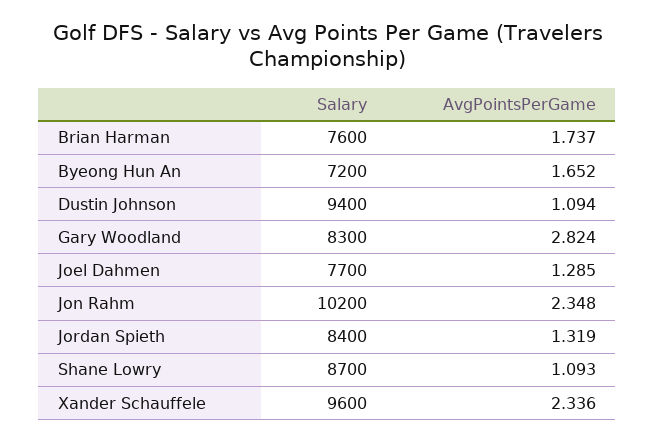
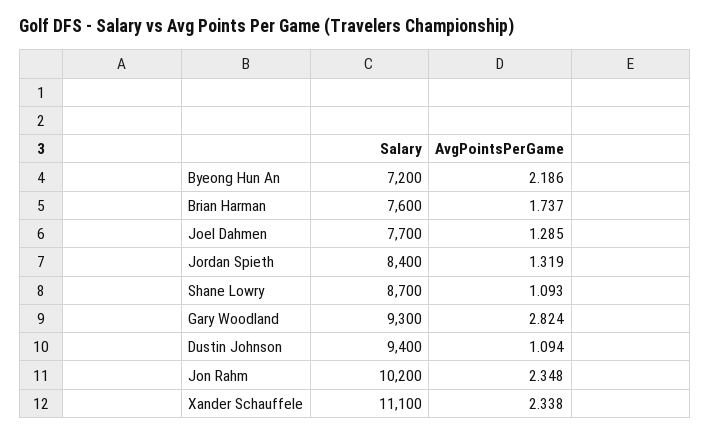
  {
    "Salary": {
      "Brian Harman": 7600,
      "Byeong Hun An": 7200,
      "Dustin Johnson": 9400,
-     "Gary Woodland": 8300,
+     "Gary Woodland": 9300,
      "Joel Dahmen": 7700,
      "Jon Rahm": 10200,
      "Jordan Spieth": 8400,
      "Shane Lowry": 8700,
-     "Xander Schauffele": 9600
+     "Xander Schauffele": 11100
    },
    "AvgPointsPerGame": {
      "Brian Harman": 1.737,
-     "Byeong Hun An": 1.652,
+     "Byeong Hun An": 2.186,
      "Dustin Johnson": 1.094,
      "Gary Woodland": 2.824,
      "Joel Dahmen": 1.285,
      "Jon Rahm": 2.348,
      "Jordan Spieth": 1.319,
      "Shane Lowry": 1.093,
-     "Xander Schauffele": 2.336
+     "Xander Schauffele": 2.338
    }
  }

